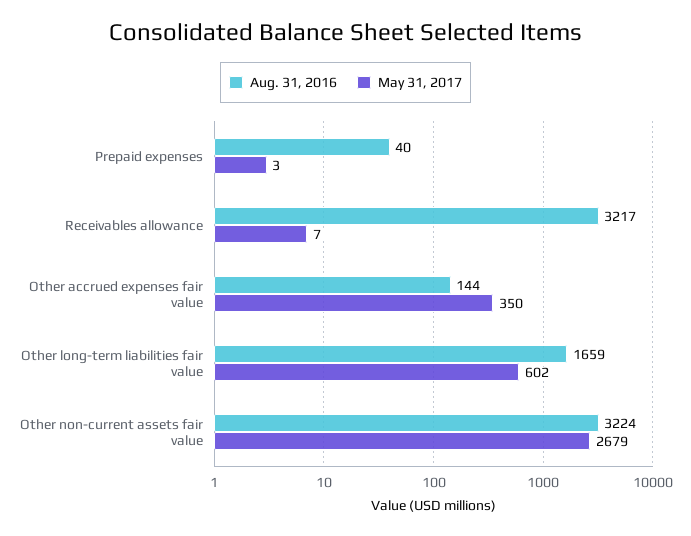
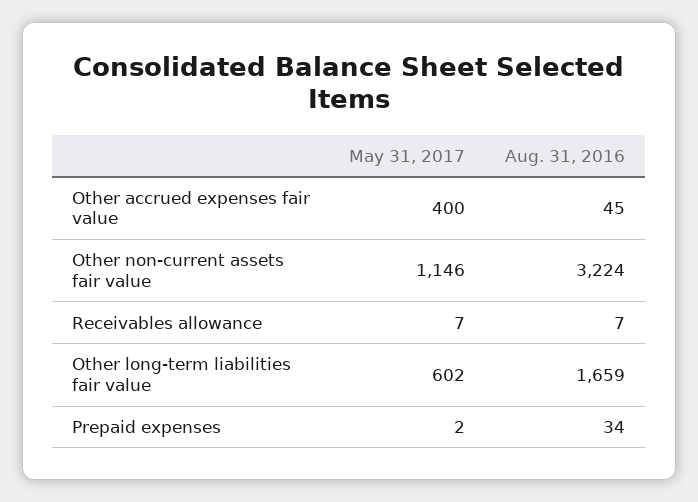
  {
    "Aug. 31, 2016": {
-     "Prepaid expenses": 40,
+     "Prepaid expenses": 34,
-     "Receivables allowance": 3217,
+     "Receivables allowance": 7,
-     "Other accrued expenses fair value": 144,
+     "Other accrued expenses fair value": 45,
      "Other long-term liabilities fair value": 1659,
      "Other non-current assets fair value": 3224
    },
    "May 31, 2017": {
-     "Prepaid expenses": 3,
+     "Prepaid expenses": 2,
      "Receivables allowance": 7,
-     "Other accrued expenses fair value": 350,
+     "Other accrued expenses fair value": 400,
      "Other long-term liabilities fair value": 602,
-     "Other non-current assets fair value": 2679
+     "Other non-current assets fair value": 1146
    }
  }

